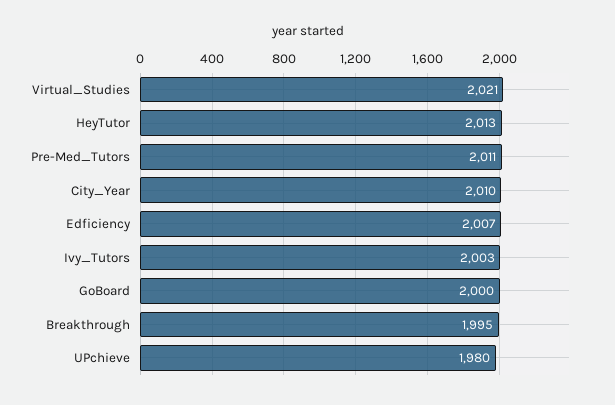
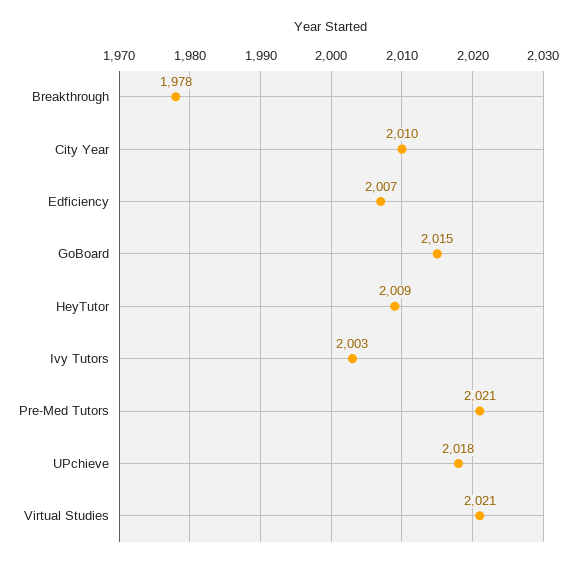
  {
    "Virtual_Studies": 2021,
-   "HeyTutor": 2013,
+   "HeyTutor": 2009,
-   "Pre-Med_Tutors": 2011,
+   "Pre-Med_Tutors": 2021,
    "City_Year": 2010,
    "Edficiency": 2007,
    "Ivy_Tutors": 2003,
-   "GoBoard": 2000,
+   "GoBoard": 2015,
-   "Breakthrough": 1995,
+   "Breakthrough": 1978,
-   "UPchieve": 1980
+   "UPchieve": 2018
  }

